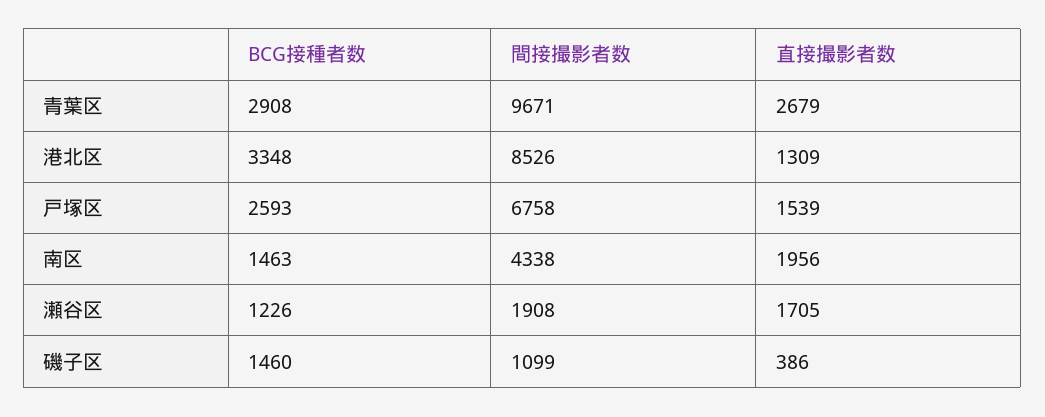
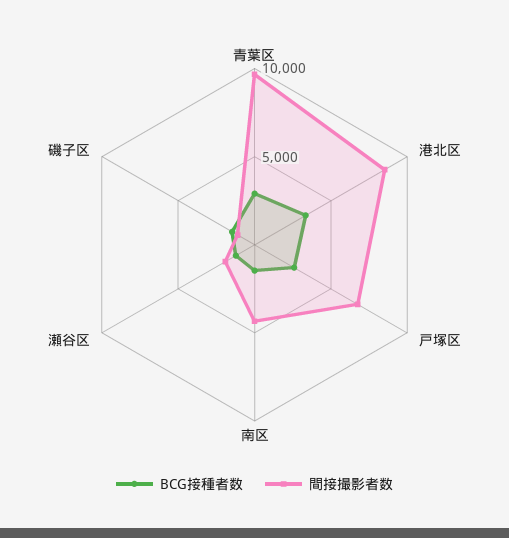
  {
    "BCG接種者数": {
      "青葉区": 2908,
      "港北区": 3348,
      "戸塚区": 2593,
      "南区": 1463,
      "瀬谷区": 1226,
      "磯子区": 1460
    },
    "間接撮影者数": {
      "青葉区": 9671,
      "港北区": 8526,
      "戸塚区": 6758,
      "南区": 4338,
      "瀬谷区": 1908,
      "磯子区": 1099
-   },
+   }
-   "直接撮影者数": {
-     "青葉区": 2679,
-     "港北区": 1309,
-     "戸塚区": 1539,
-     "南区": 1956,
-     "瀬谷区": 1705,
-     "磯子区": 386
-   }
  }

